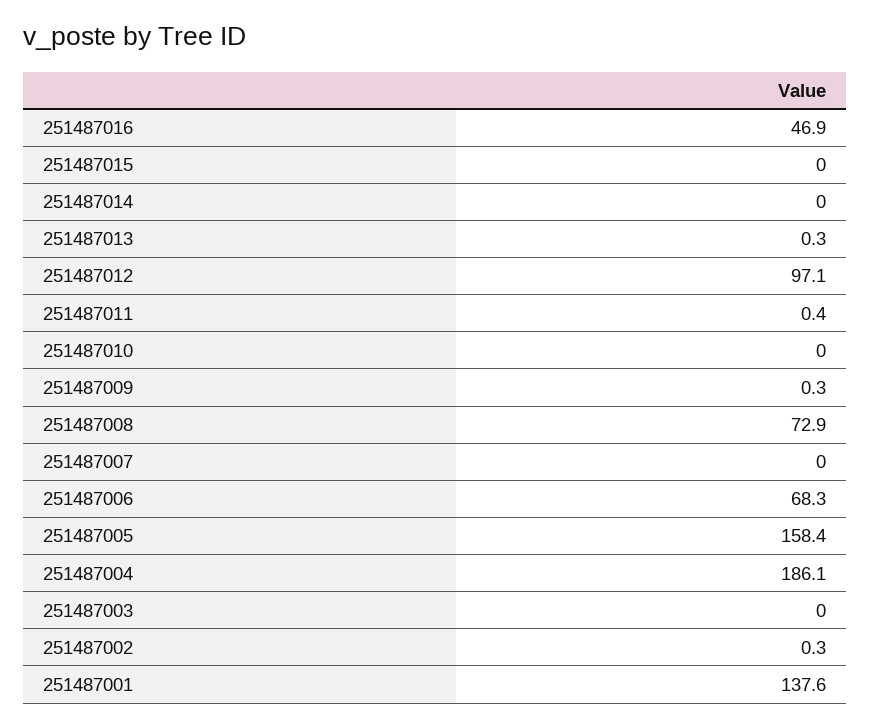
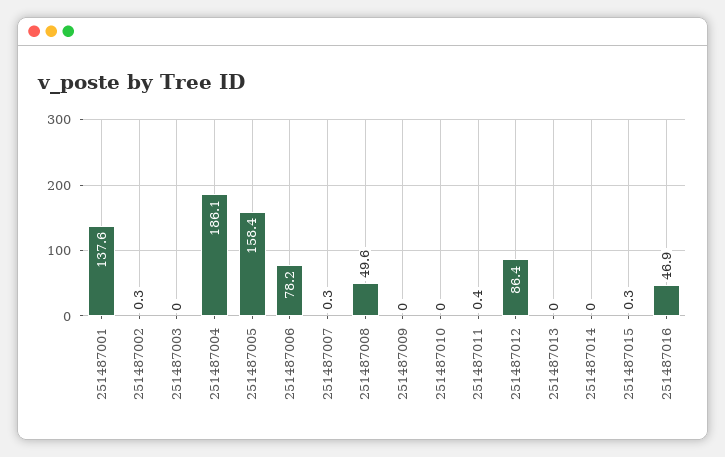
  {
    "251487016": 46.9,
-   "251487015": 0,
+   "251487015": 0.3,
    "251487014": 0,
-   "251487013": 0.3,
+   "251487013": 0,
-   "251487012": 97.1,
+   "251487012": 86.4,
    "251487011": 0.4,
    "251487010": 0,
-   "251487009": 0.3,
+   "251487009": 0,
-   "251487008": 72.9,
+   "251487008": 49.6,
-   "251487007": 0,
+   "251487007": 0.3,
-   "251487006": 68.3,
+   "251487006": 78.2,
    "251487005": 158.4,
    "251487004": 186.1,
    "251487003": 0,
    "251487002": 0.3,
    "251487001": 137.6
  }

